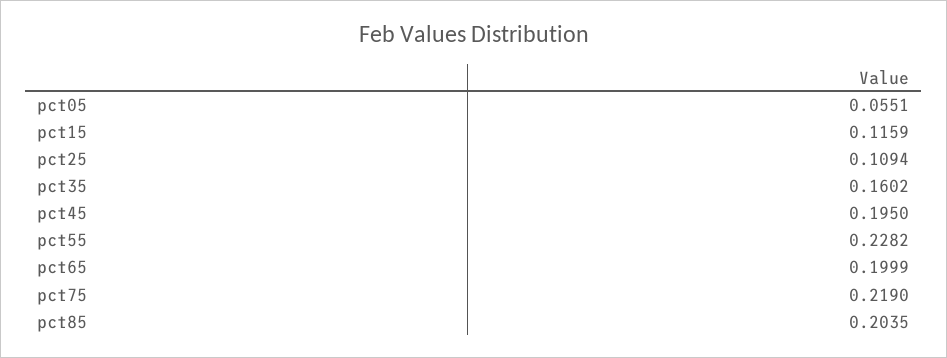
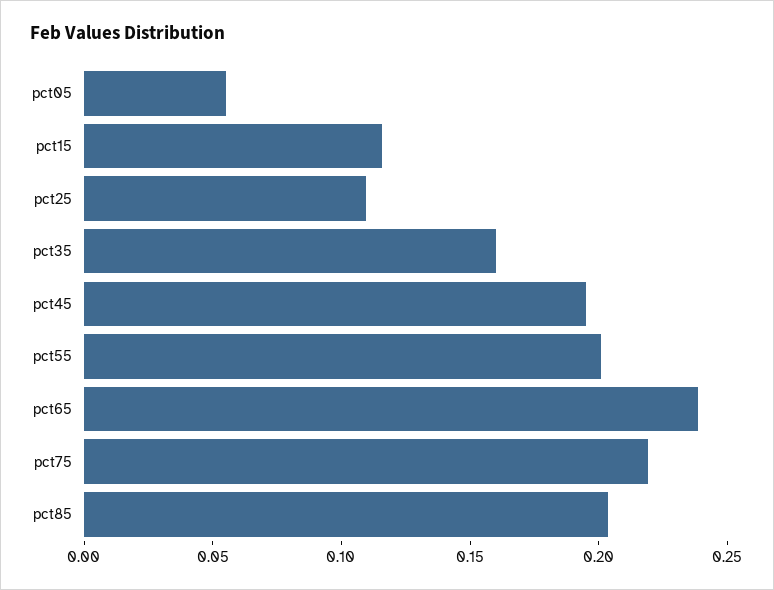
  {
    "pct05": 0.0551,
    "pct15": 0.1159,
    "pct25": 0.1094,
    "pct35": 0.1602,
    "pct45": 0.195,
-   "pct55": 0.2282,
+   "pct55": 0.2,
-   "pct65": 0.1999,
+   "pct65": 0.24,
    "pct75": 0.219,
    "pct85": 0.2035
  }

